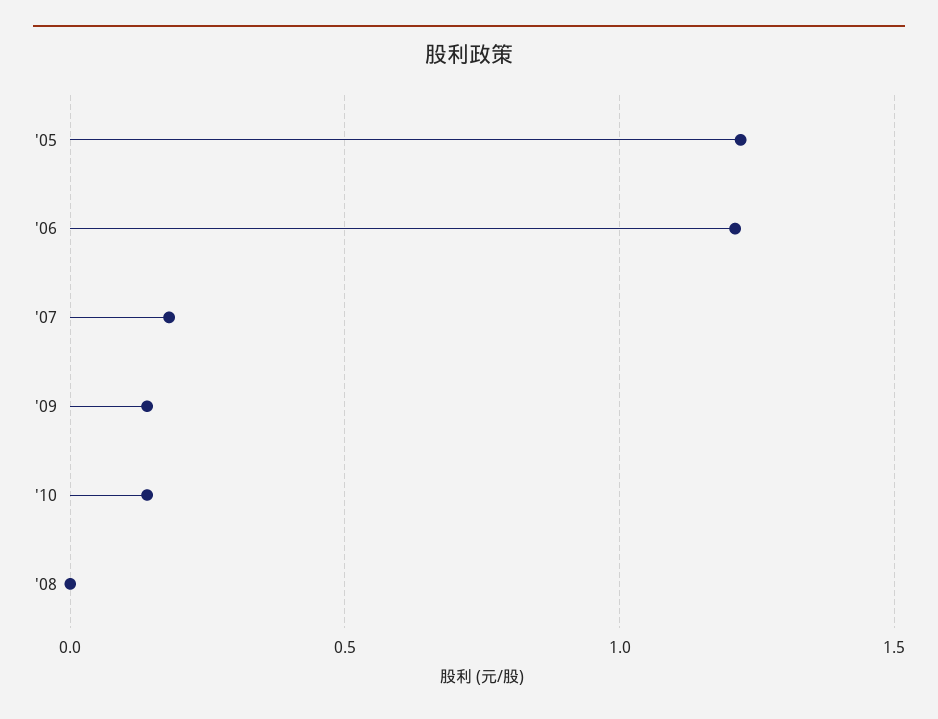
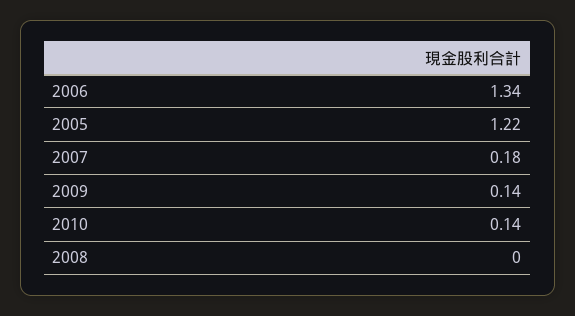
  {
    "'05": 1.22,
-   "'06": 1.2,
+   "'06": 1.34,
    "'07": 0.18,
    "'09": 0.14,
    "'10": 0.14,
    "'08": 0
  }

